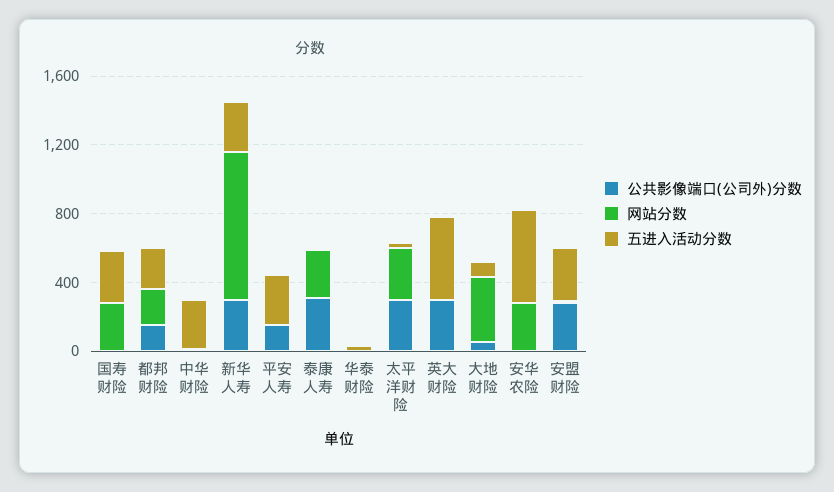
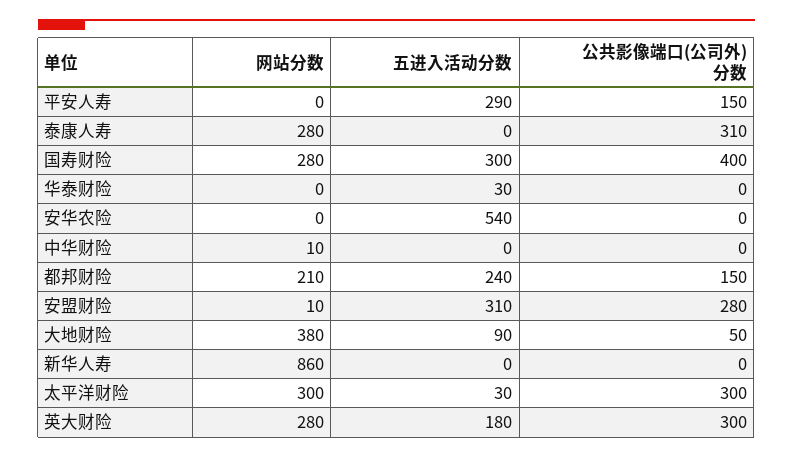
  {
    "公共影像端口(公司外)分数": {
-     "国寿财险": 0,
+     "国寿财险": 400,
      "都邦财险": 150,
      "中华财险": 0,
-     "新华人寿": 300,
+     "新华人寿": 0,
      "平安人寿": 150,
      "泰康人寿": 310,
      "华泰财险": 0,
      "太平洋财险": 300,
      "英大财险": 300,
      "大地财险": 50,
      "安华农险": 0,
      "安盟财险": 280
    },
    "网站分数": {
      "国寿财险": 280,
      "都邦财险": 210,
      "中华财险": 10,
      "新华人寿": 860,
      "平安人寿": 0,
      "泰康人寿": 280,
      "华泰财险": 0,
      "太平洋财险": 300,
-     "英大财险": 0,
+     "英大财险": 280,
      "大地财险": 380,
-     "安华农险": 300,
+     "安华农险": 0,
      "安盟财险": 10
    },
    "五进入活动分数": {
      "国寿财险": 300,
      "都邦财险": 240,
-     "中华财险": 300,
+     "中华财险": 0,
-     "新华人寿": 300,
+     "新华人寿": 0,
      "平安人寿": 290,
      "泰康人寿": 0,
      "华泰财险": 30,
      "太平洋财险": 30,
-     "英大财险": 500,
+     "英大财险": 180,
      "大地财险": 90,
      "安华农险": 540,
      "安盟财险": 310
    }
  }

